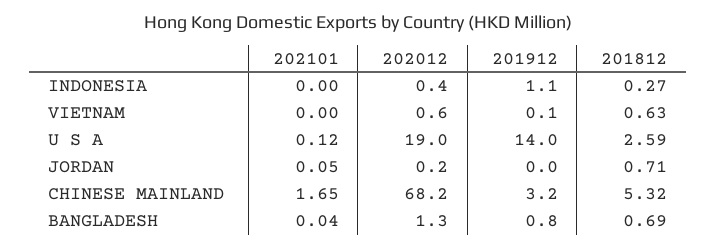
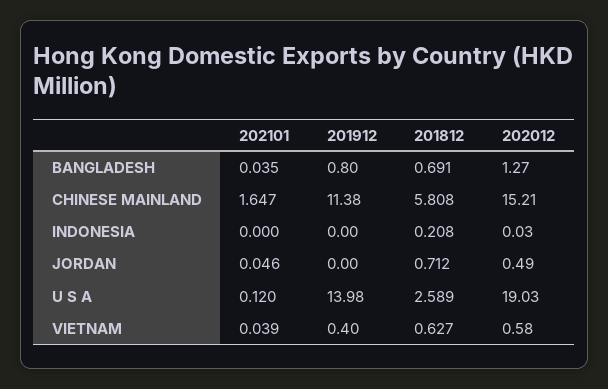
  {
    "202101": {
      "INDONESIA": 0,
-     "VIETNAM": 0,
+     "VIETNAM": 0.039,
      "U S A": 0.12,
      "JORDAN": 0.046,
      "CHINESE MAINLAND": 1.647,
      "BANGLADESH": 0.035
    },
    "202012": {
-     "INDONESIA": 0.4,
+     "INDONESIA": 0.03,
      "VIETNAM": 0.58,
      "U S A": 19.03,
-     "JORDAN": 0.2,
+     "JORDAN": 0.49,
-     "CHINESE MAINLAND": 68.2,
+     "CHINESE MAINLAND": 15.21,
      "BANGLADESH": 1.27
    },
    "201912": {
-     "INDONESIA": 1.1,
+     "INDONESIA": 0,
-     "VIETNAM": 0.1,
+     "VIETNAM": 0.4,
      "U S A": 13.98,
      "JORDAN": 0,
-     "CHINESE MAINLAND": 3.2,
+     "CHINESE MAINLAND": 11.38,
      "BANGLADESH": 0.8
    },
    "201812": {
-     "INDONESIA": 0.27,
+     "INDONESIA": 0.208,
      "VIETNAM": 0.627,
      "U S A": 2.589,
      "JORDAN": 0.712,
-     "CHINESE MAINLAND": 5.32,
+     "CHINESE MAINLAND": 5.808,
      "BANGLADESH": 0.691
    }
  }

